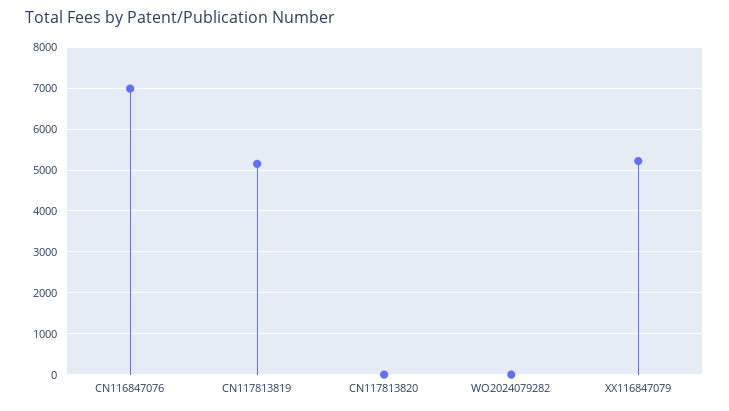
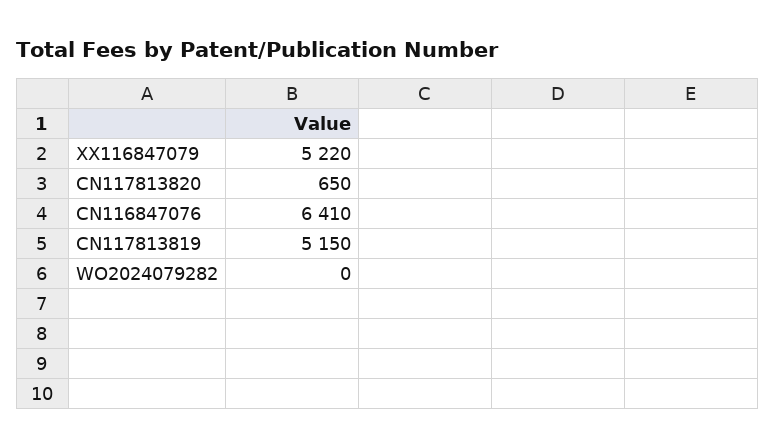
  {
-   "CN116847076": 7000,
+   "CN116847076": 6410,
    "CN117813819": 5150,
-   "CN117813820": 0,
+   "CN117813820": 650,
    "WO2024079282": 0,
    "XX116847079": 5220
  }

